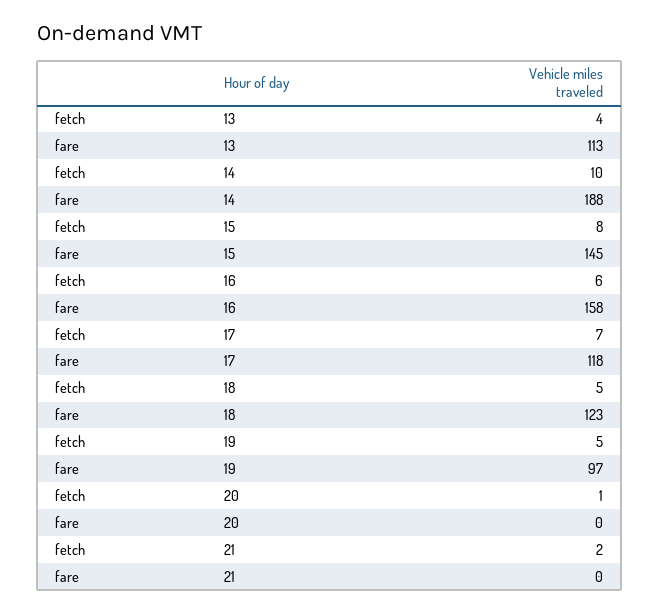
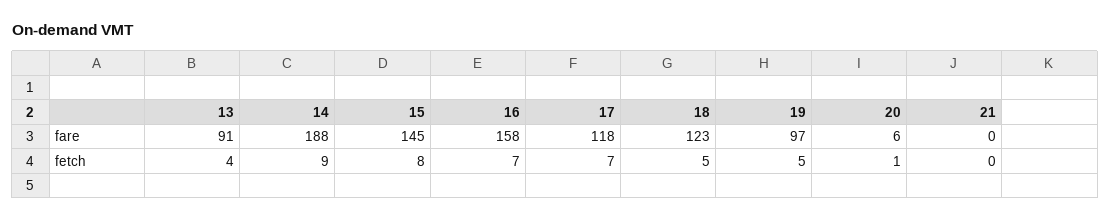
  {
    "fetch": {
      "13": 4,
-     "14": 10,
+     "14": 9,
      "15": 8,
-     "16": 6,
+     "16": 7,
      "17": 7,
      "18": 5,
      "19": 5,
      "20": 1,
-     "21": 2
+     "21": 0
    },
    "fare": {
-     "13": 113,
+     "13": 91,
      "14": 188,
      "15": 145,
      "16": 158,
      "17": 118,
      "18": 123,
      "19": 97,
-     "20": 0,
+     "20": 6,
      "21": 0
    }
  }

